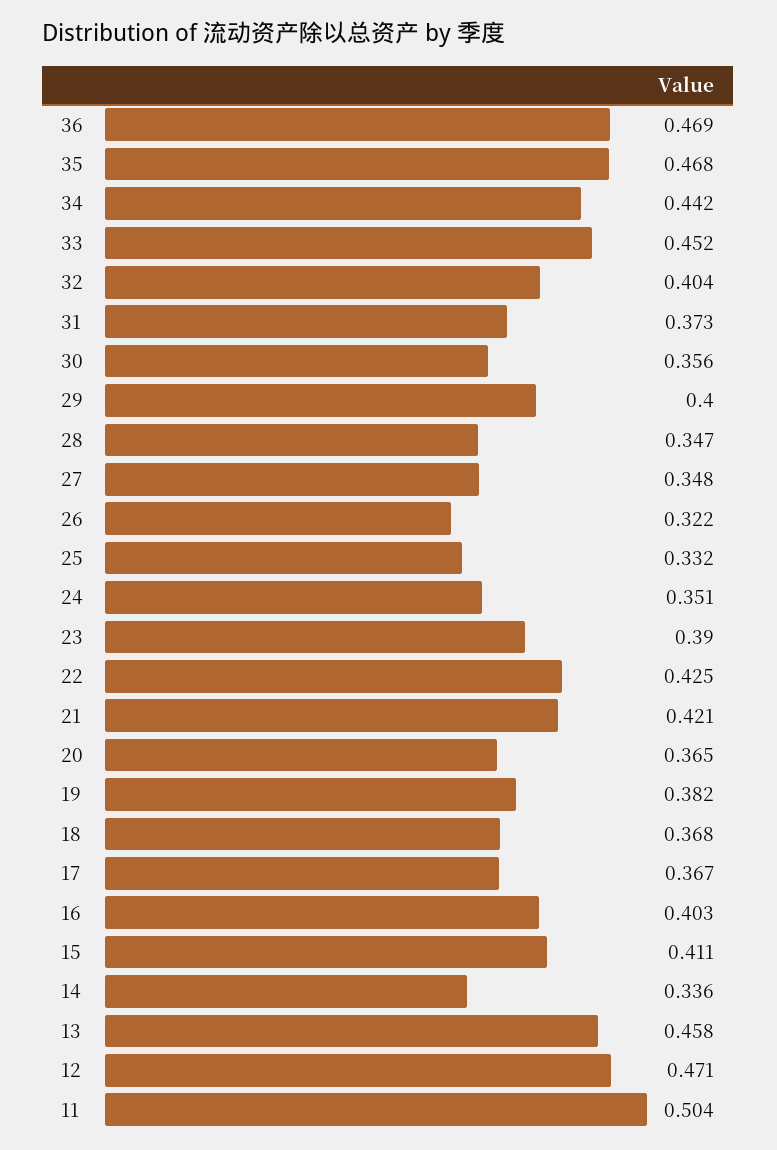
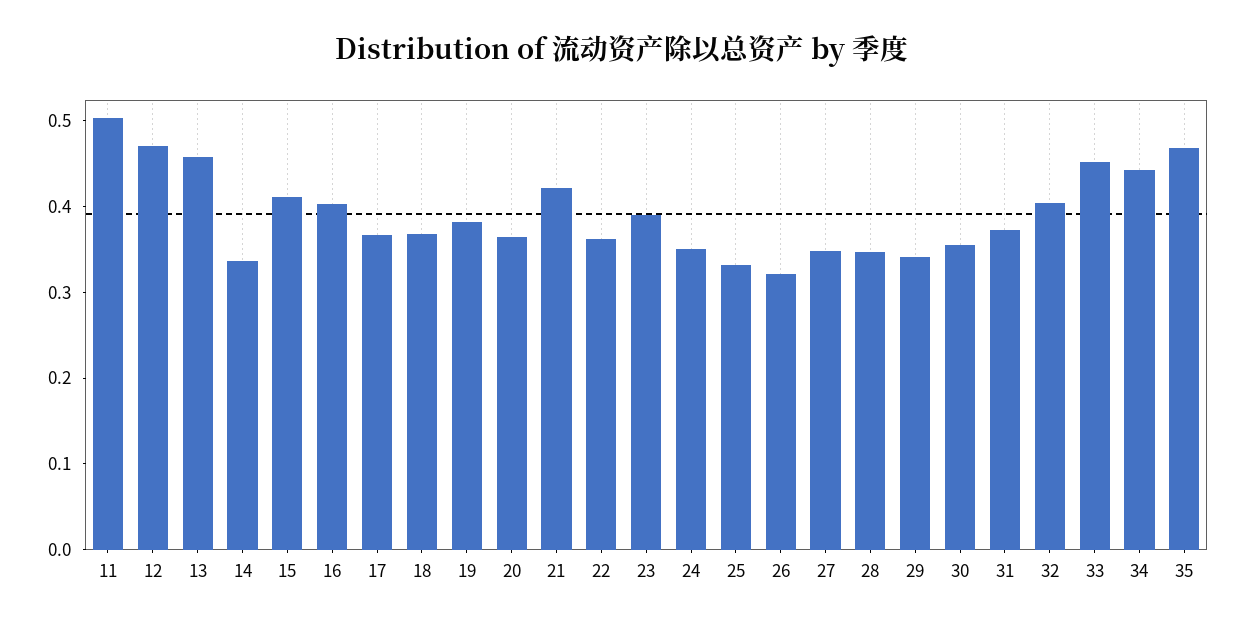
  {
-   "36": 0.469,
    "35": 0.468,
    "34": 0.442,
    "33": 0.452,
    "32": 0.404,
    "31": 0.373,
    "30": 0.356,
-   "29": 0.4,
+   "29": 0.34,
    "28": 0.347,
    "27": 0.348,
    "26": 0.322,
    "25": 0.332,
    "24": 0.351,
    "23": 0.39,
-   "22": 0.425,
+   "22": 0.36,
    "21": 0.421,
    "20": 0.365,
    "19": 0.382,
    "18": 0.368,
    "17": 0.367,
    "16": 0.403,
    "15": 0.411,
    "14": 0.336,
    "13": 0.458,
    "12": 0.471,
    "11": 0.504
  }

